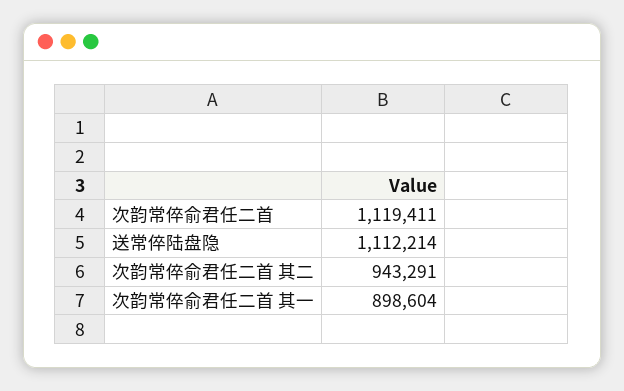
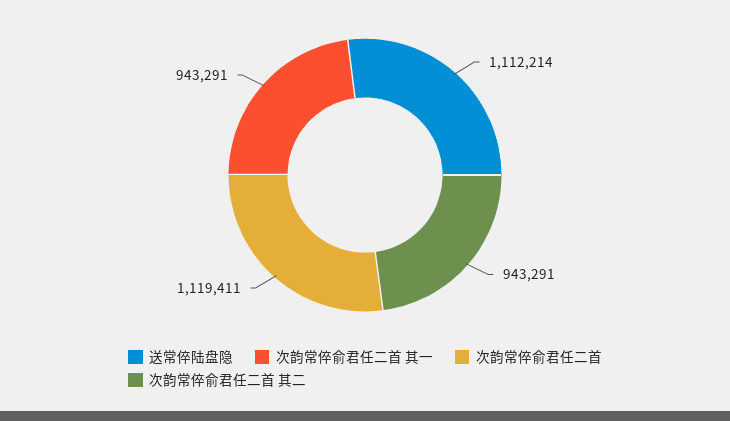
  {
    "次韵常倅俞君任二首": 1119411,
    "送常倅陆盘隐": 1112214,
    "次韵常倅俞君任二首 其二": 943291,
-   "次韵常倅俞君任二首 其一": 898604
+   "次韵常倅俞君任二首 其一": 943291
  }

